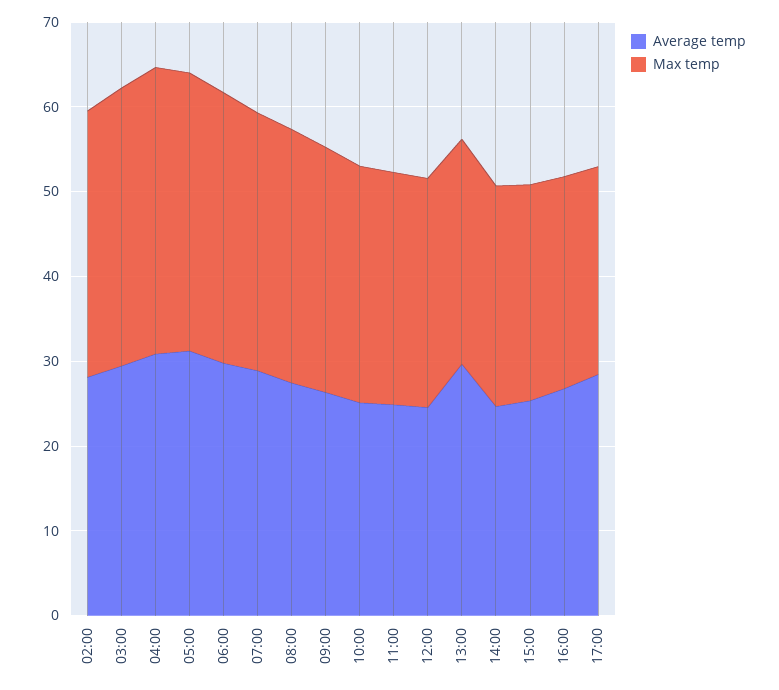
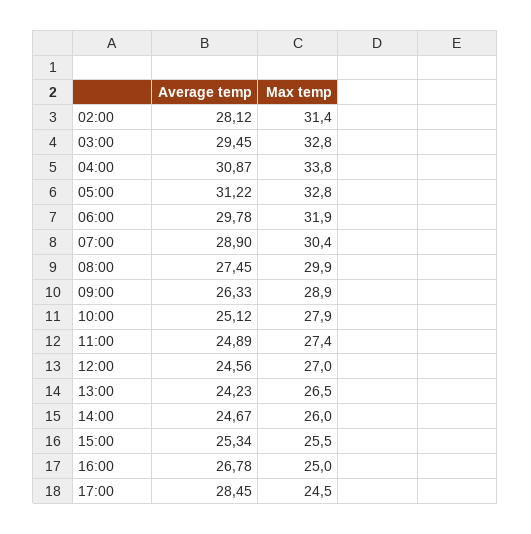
  {
    "Average temp": {
      "02:00": 28.12,
      "03:00": 29.45,
      "04:00": 30.87,
      "05:00": 31.22,
      "06:00": 29.78,
      "07:00": 28.9,
      "08:00": 27.45,
      "09:00": 26.33,
      "10:00": 25.12,
      "11:00": 24.89,
      "12:00": 24.56,
-     "13:00": 30,
+     "13:00": 24.23,
      "14:00": 24.67,
      "15:00": 25.34,
      "16:00": 26.78,
      "17:00": 28.45
    },
    "Max temp": {
      "02:00": 31.4,
      "03:00": 32.8,
      "04:00": 33.8,
      "05:00": 32.8,
      "06:00": 31.9,
      "07:00": 30.4,
      "08:00": 29.9,
      "09:00": 28.9,
      "10:00": 27.9,
      "11:00": 27.4,
      "12:00": 27,
      "13:00": 26.5,
      "14:00": 26,
      "15:00": 25.5,
      "16:00": 25,
      "17:00": 24.5
    }
  }

